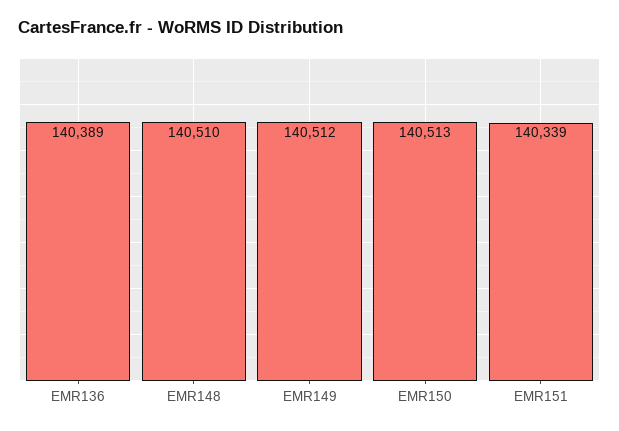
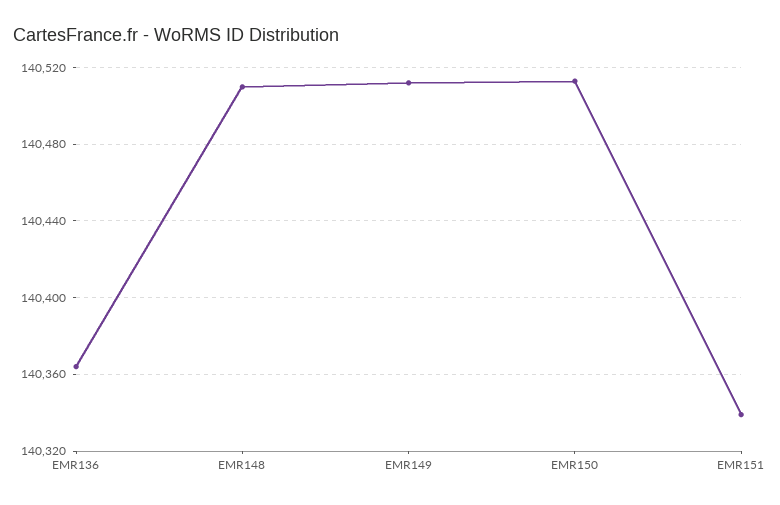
  {
-   "EMR136": 140389,
+   "EMR136": 140365,
    "EMR148": 140510,
    "EMR149": 140512,
    "EMR150": 140513,
    "EMR151": 140339
  }

